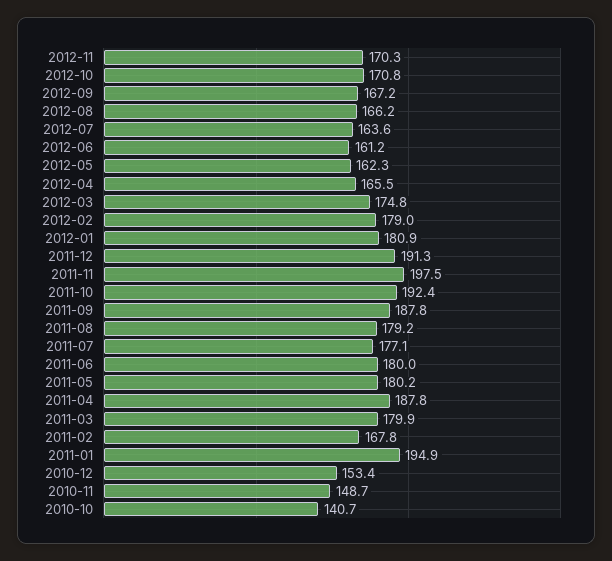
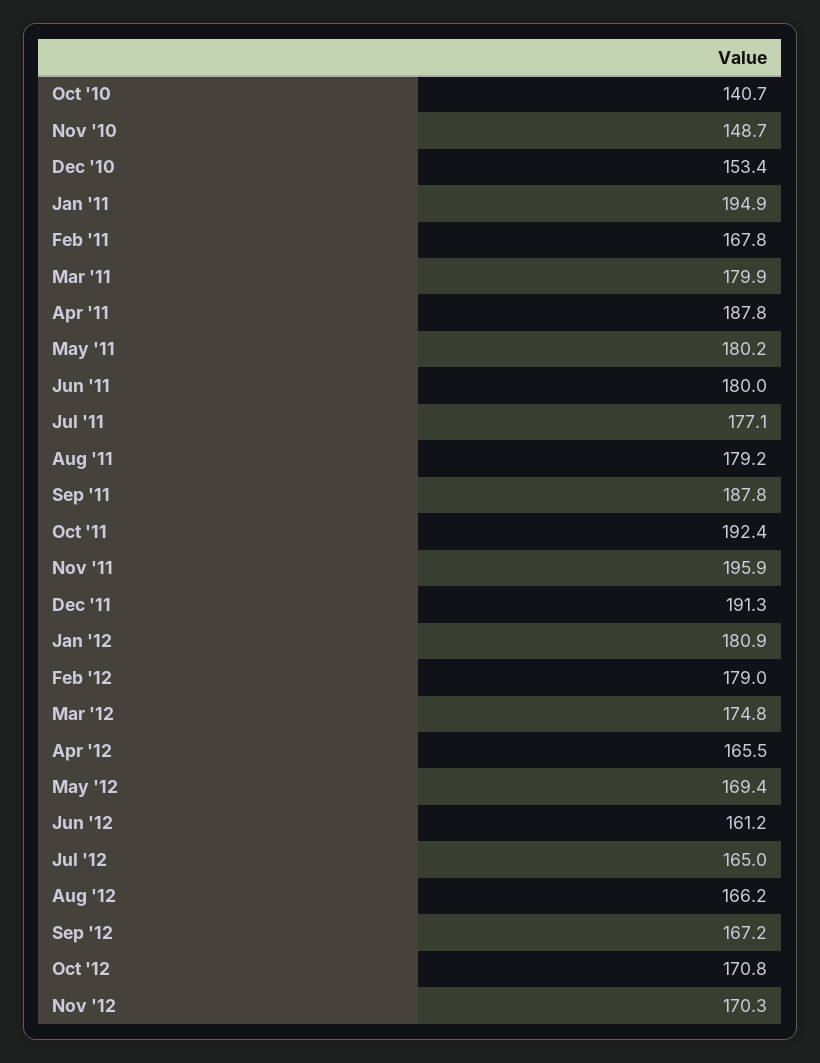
  {
    "2012-11": 170.3,
    "2012-10": 170.8,
    "2012-09": 167.2,
    "2012-08": 166.2,
-   "2012-07": 163.6,
+   "2012-07": 165,
    "2012-06": 161.2,
-   "2012-05": 162.3,
+   "2012-05": 169.4,
    "2012-04": 165.5,
    "2012-03": 174.8,
    "2012-02": 179,
    "2012-01": 180.9,
    "2011-12": 191.3,
-   "2011-11": 197.5,
+   "2011-11": 195.9,
    "2011-10": 192.4,
    "2011-09": 187.8,
    "2011-08": 179.2,
    "2011-07": 177.1,
    "2011-06": 180,
    "2011-05": 180.2,
    "2011-04": 187.8,
    "2011-03": 179.9,
    "2011-02": 167.8,
    "2011-01": 194.9,
    "2010-12": 153.4,
    "2010-11": 148.7,
    "2010-10": 140.7
  }

